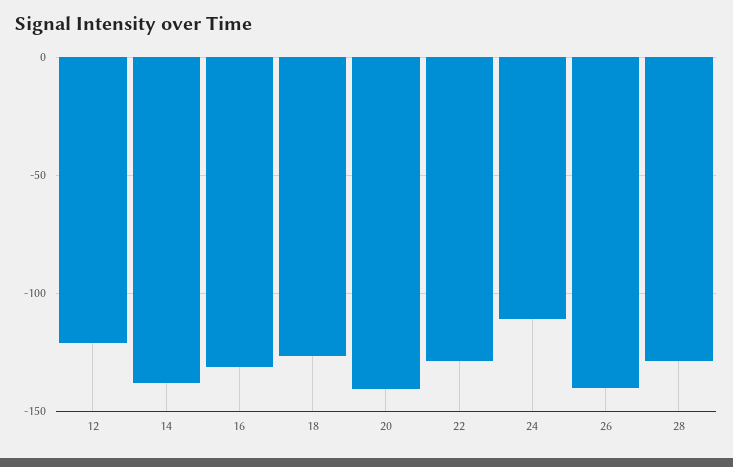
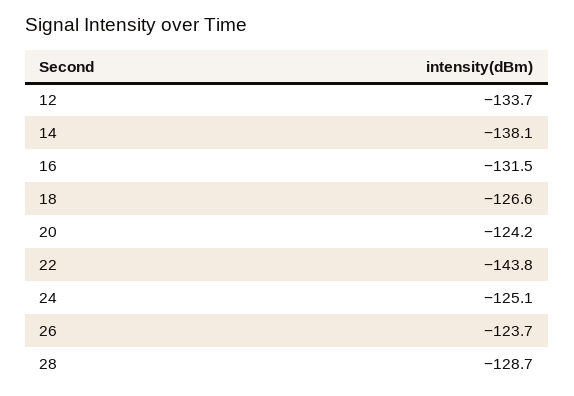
  {
-   "12": -120,
+   "12": -133.7,
    "14": -138.1,
    "16": -131.5,
    "18": -126.6,
-   "20": -140,
+   "20": -124.2,
-   "22": -130,
+   "22": -143.8,
-   "24": -110,
+   "24": -125.1,
-   "26": -140,
+   "26": -123.7,
    "28": -128.7
  }

